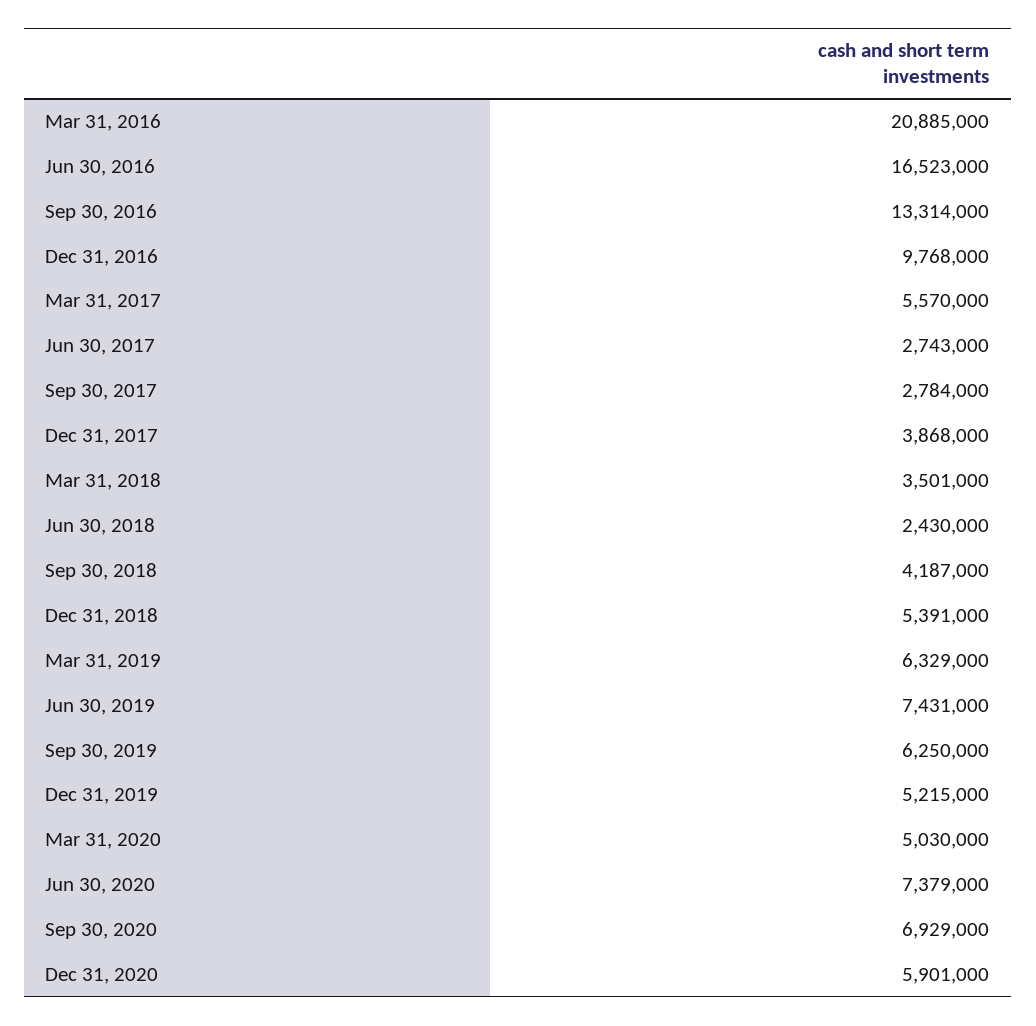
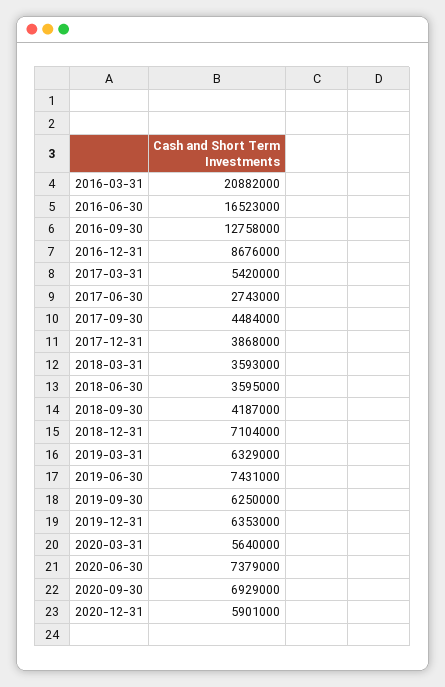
  {
-   "Mar 31, 2016": 20885000,
+   "Mar 31, 2016": 20882000,
    "Jun 30, 2016": 16523000,
-   "Sep 30, 2016": 13314000,
+   "Sep 30, 2016": 12758000,
-   "Dec 31, 2016": 9768000,
+   "Dec 31, 2016": 8676000,
-   "Mar 31, 2017": 5570000,
+   "Mar 31, 2017": 5420000,
    "Jun 30, 2017": 2743000,
-   "Sep 30, 2017": 2784000,
+   "Sep 30, 2017": 4484000,
    "Dec 31, 2017": 3868000,
-   "Mar 31, 2018": 3501000,
+   "Mar 31, 2018": 3593000,
-   "Jun 30, 2018": 2430000,
+   "Jun 30, 2018": 3595000,
    "Sep 30, 2018": 4187000,
-   "Dec 31, 2018": 5391000,
+   "Dec 31, 2018": 7104000,
    "Mar 31, 2019": 6329000,
    "Jun 30, 2019": 7431000,
    "Sep 30, 2019": 6250000,
-   "Dec 31, 2019": 5215000,
+   "Dec 31, 2019": 6353000,
-   "Mar 31, 2020": 5030000,
+   "Mar 31, 2020": 5640000,
    "Jun 30, 2020": 7379000,
    "Sep 30, 2020": 6929000,
    "Dec 31, 2020": 5901000
  }

